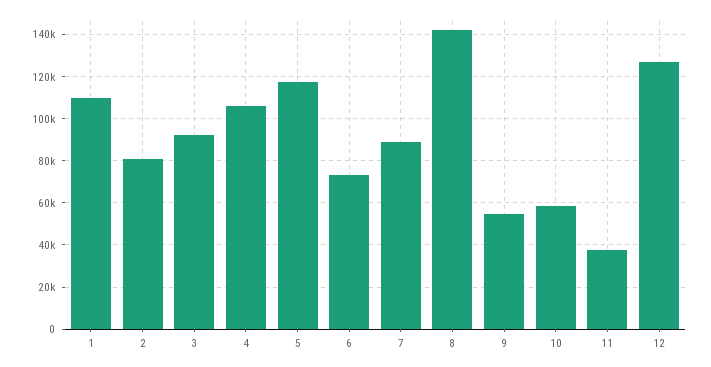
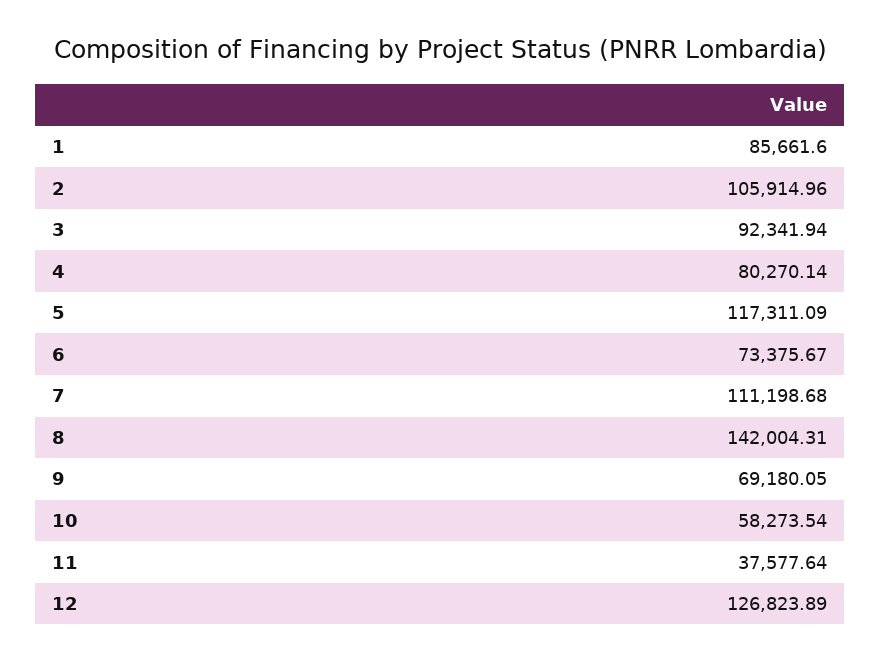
  {
-   "1": 110000,
+   "1": 85661.6,
-   "2": 80000,
+   "2": 105914.96,
    "3": 92341.94,
-   "4": 105000,
+   "4": 80270.14,
    "5": 117311.09,
    "6": 73375.67,
-   "7": 90000,
+   "7": 111198.68,
    "8": 142004.31,
-   "9": 55000,
+   "9": 69180.05,
    "10": 58273.54,
    "11": 37577.64,
    "12": 126823.89
  }

